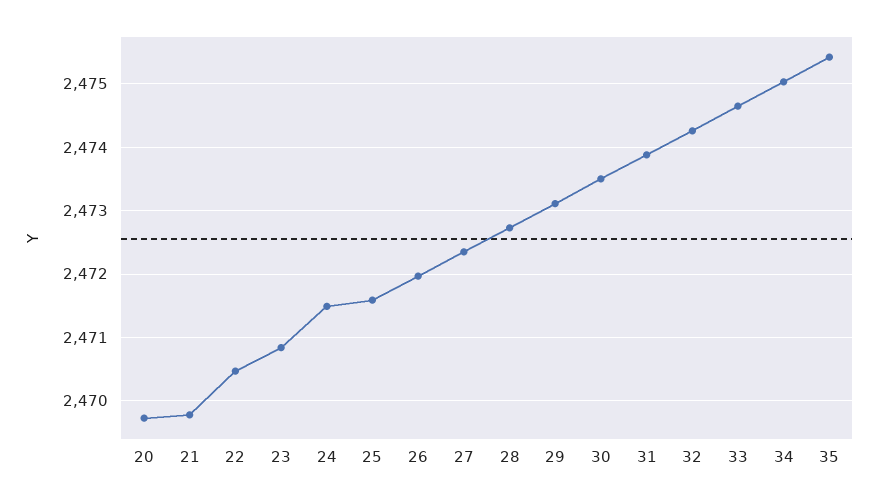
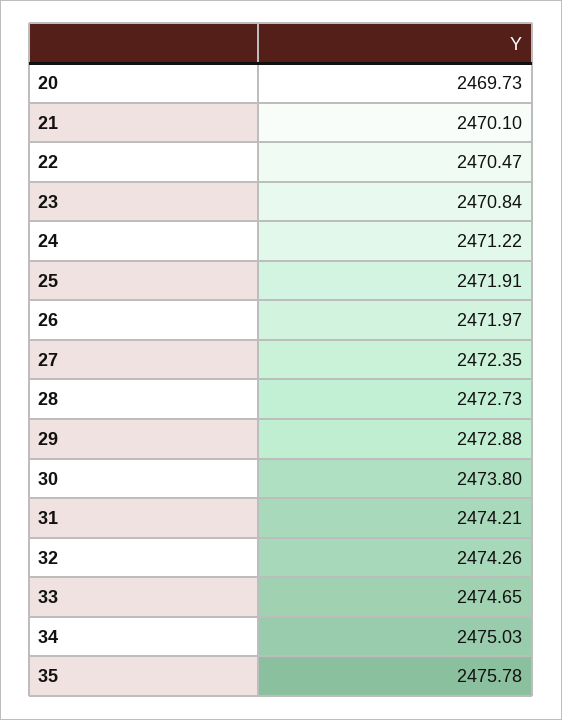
  {
    "20": 2469.73,
-   "21": 2469.8,
+   "21": 2470.1,
    "22": 2470.47,
    "23": 2470.84,
-   "24": 2471.5,
+   "24": 2471.22,
-   "25": 2471.6,
+   "25": 2471.91,
    "26": 2471.97,
    "27": 2472.35,
    "28": 2472.73,
-   "29": 2473.1,
+   "29": 2472.88,
-   "30": 2473.5,
+   "30": 2473.8,
-   "31": 2473.9,
+   "31": 2474.21,
    "32": 2474.26,
    "33": 2474.65,
    "34": 2475.03,
-   "35": 2475.4
+   "35": 2475.78
  }

